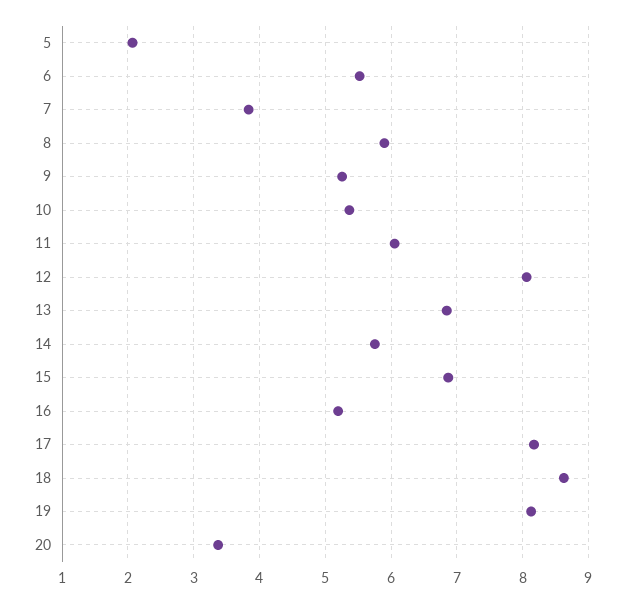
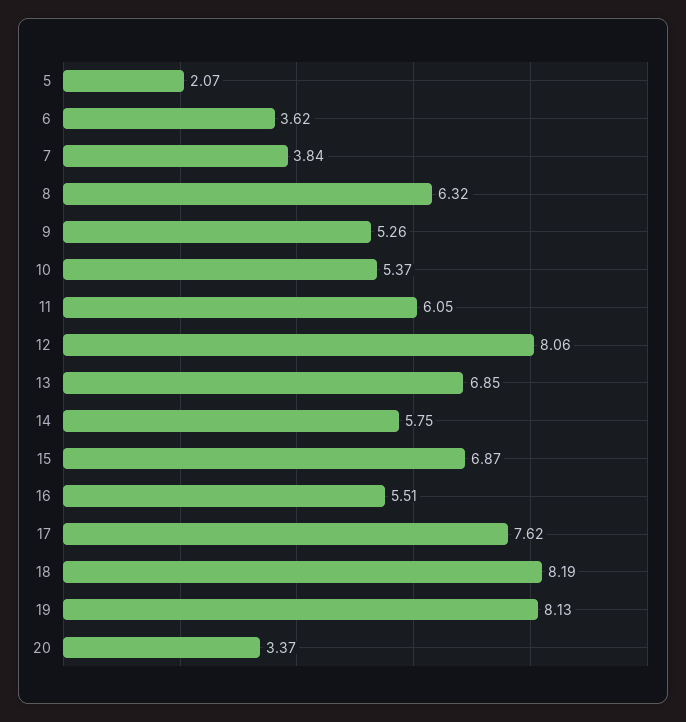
  {
    "5": 2.07,
-   "6": 5.5,
+   "6": 3.62,
    "7": 3.84,
-   "8": 5.9,
+   "8": 6.32,
    "9": 5.26,
    "10": 5.37,
    "11": 6.05,
    "12": 8.06,
    "13": 6.85,
    "14": 5.75,
    "15": 6.87,
-   "16": 5.2,
+   "16": 5.51,
-   "17": 8.2,
+   "17": 7.62,
-   "18": 8.6,
+   "18": 8.19,
    "19": 8.13,
    "20": 3.37
  }

